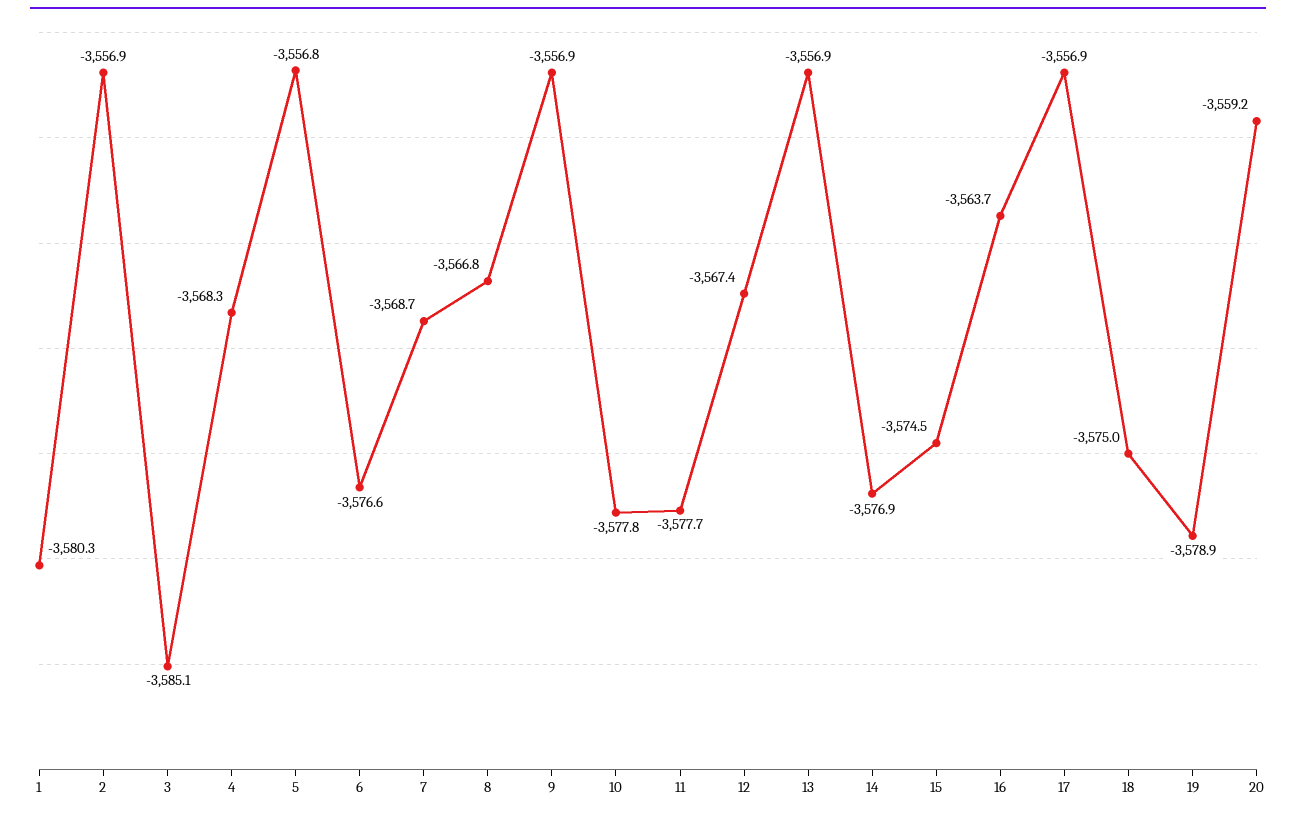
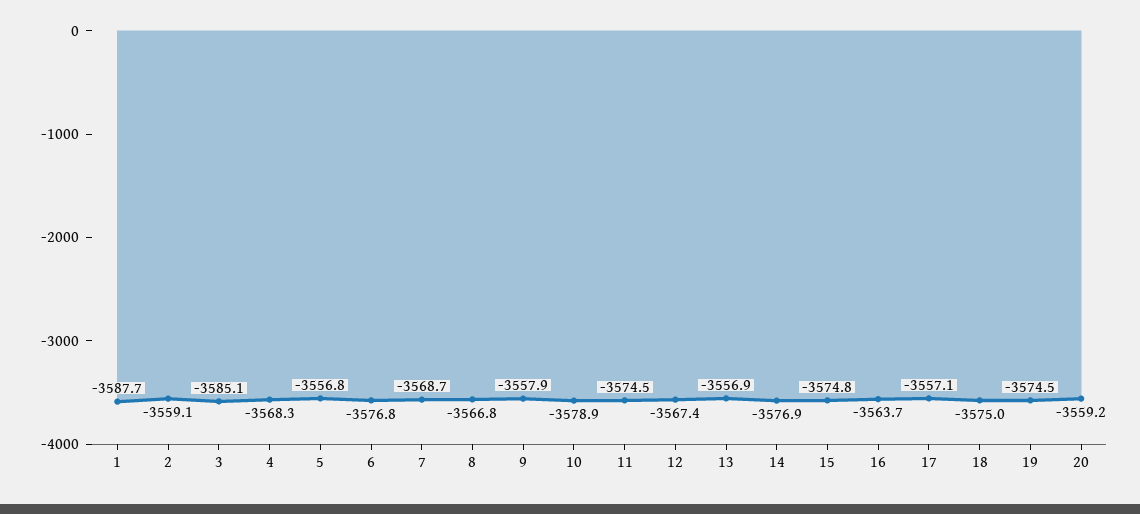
  {
-   "1": -3580.3,
+   "1": -3587.7,
-   "2": -3556.9,
+   "2": -3559.1,
    "3": -3585.1,
    "4": -3568.3,
    "5": -3556.8,
-   "6": -3576.6,
+   "6": -3576.8,
    "7": -3568.7,
    "8": -3566.8,
-   "9": -3556.9,
+   "9": -3557.9,
-   "10": -3577.8,
+   "10": -3578.9,
-   "11": -3577.7,
+   "11": -3574.5,
    "12": -3567.4,
    "13": -3556.9,
    "14": -3576.9,
-   "15": -3574.5,
+   "15": -3574.8,
    "16": -3563.7,
-   "17": -3556.9,
+   "17": -3557.1,
    "18": -3575,
-   "19": -3578.9,
+   "19": -3574.5,
    "20": -3559.2
  }

